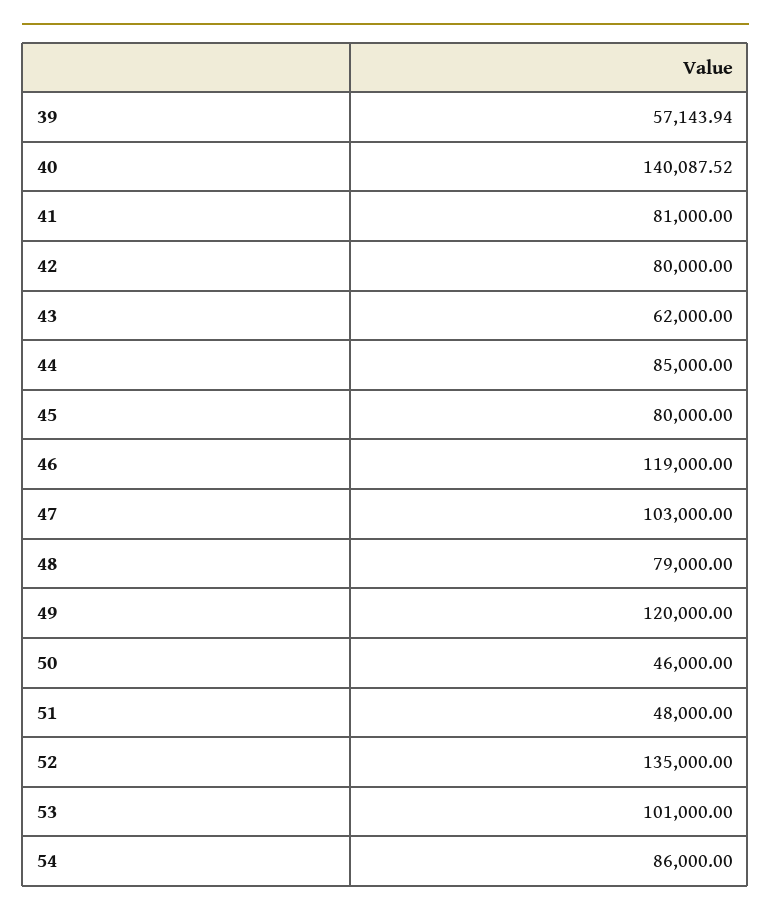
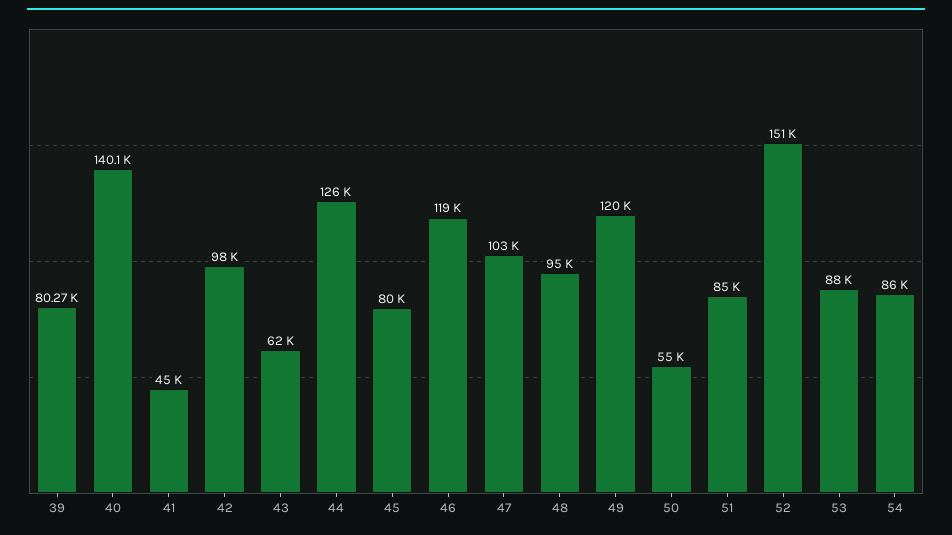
  {
-   "39": 57143.94,
+   "39": 80270,
    "40": 140087.52,
-   "41": 81000,
+   "41": 45000,
-   "42": 80000,
+   "42": 98000,
    "43": 62000,
-   "44": 85000,
+   "44": 126000,
    "45": 80000,
    "46": 119000,
    "47": 103000,
-   "48": 79000,
+   "48": 95000,
    "49": 120000,
-   "50": 46000,
+   "50": 55000,
-   "51": 48000,
+   "51": 85000,
-   "52": 135000,
+   "52": 151000,
-   "53": 101000,
+   "53": 88000,
    "54": 86000
  }

